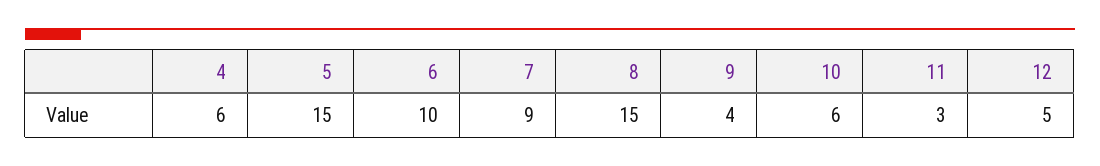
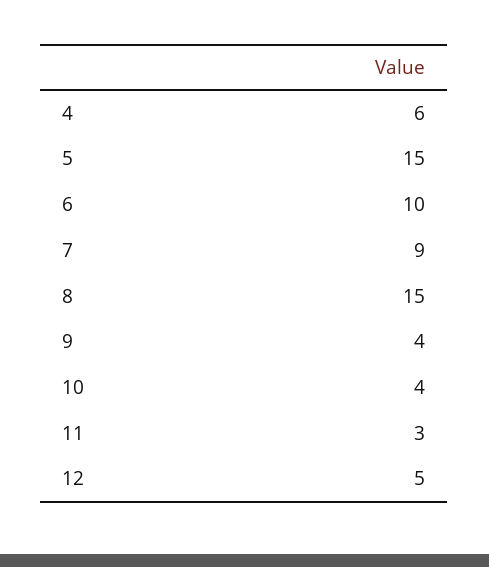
  {
    "4": 6,
    "5": 15,
    "6": 10,
    "7": 9,
    "8": 15,
    "9": 4,
-   "10": 6,
+   "10": 4,
    "11": 3,
    "12": 5
  }

